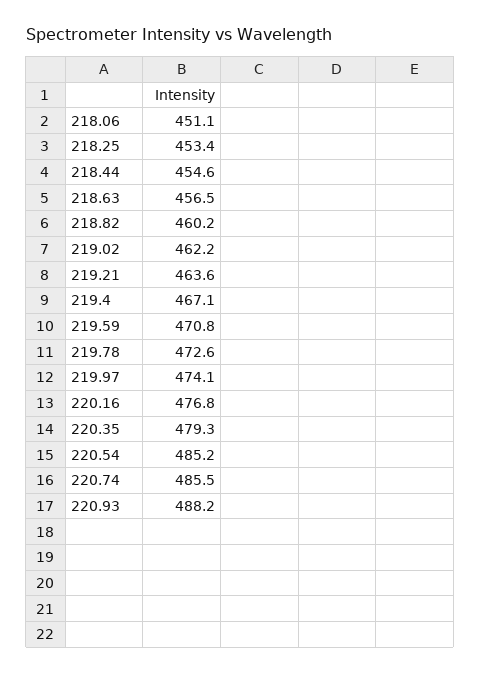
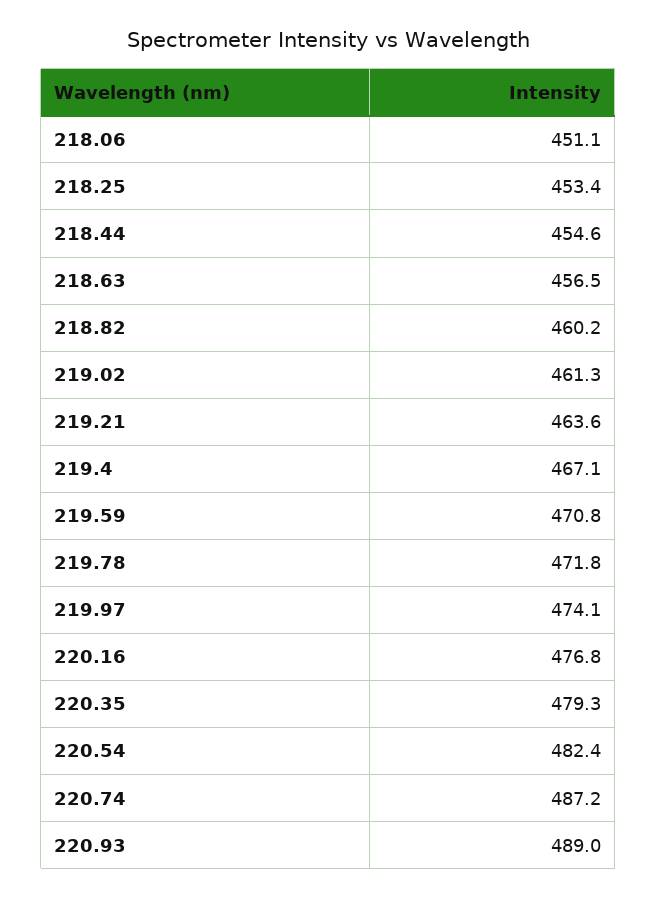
  {
    "218.06": 451.1,
    "218.25": 453.4,
    "218.44": 454.6,
    "218.63": 456.5,
    "218.82": 460.2,
-   "219.02": 462.2,
+   "219.02": 461.3,
    "219.21": 463.6,
    "219.4": 467.1,
    "219.59": 470.8,
-   "219.78": 472.6,
+   "219.78": 471.8,
    "219.97": 474.1,
    "220.16": 476.8,
    "220.35": 479.3,
-   "220.54": 485.2,
+   "220.54": 482.4,
-   "220.74": 485.5,
+   "220.74": 487.2,
-   "220.93": 488.2
+   "220.93": 489
  }

